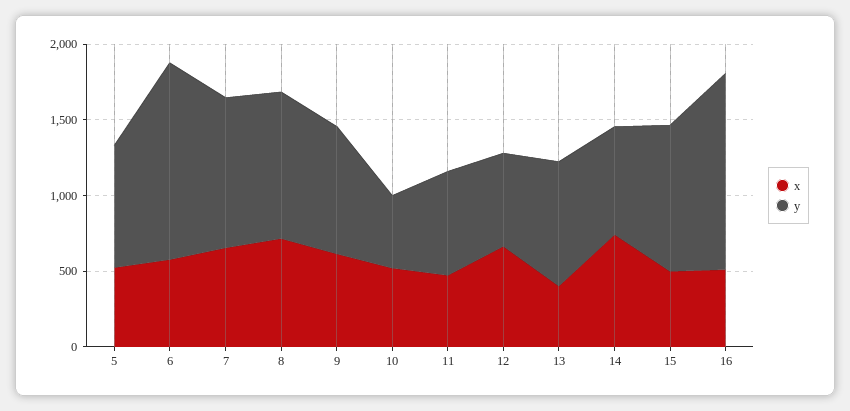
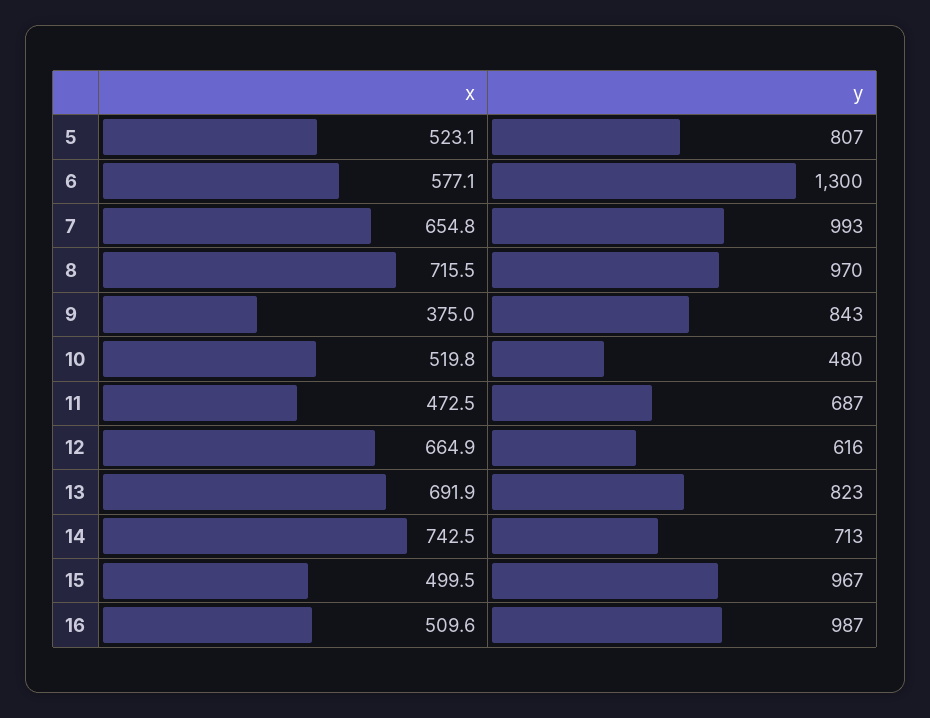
  {
    "x": {
      "5": 523.1,
      "6": 577.1,
      "7": 654.8,
      "8": 715.5,
-     "9": 600,
+     "9": 375,
      "10": 519.8,
      "11": 472.5,
      "12": 664.9,
-     "13": 400,
+     "13": 691.9,
      "14": 742.5,
      "15": 499.5,
      "16": 509.6
    },
    "y": {
      "5": 807,
      "6": 1300,
      "7": 993,
      "8": 970,
      "9": 843,
      "10": 480,
      "11": 687,
      "12": 616,
      "13": 823,
      "14": 713,
      "15": 967,
-     "16": 1300
+     "16": 987
    }
  }

